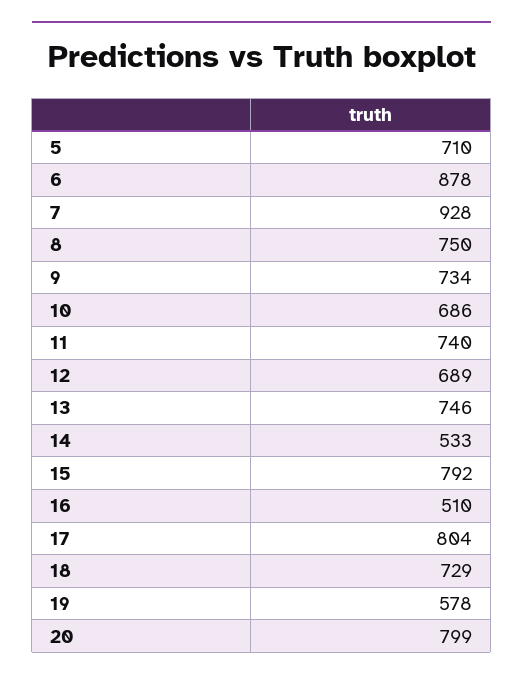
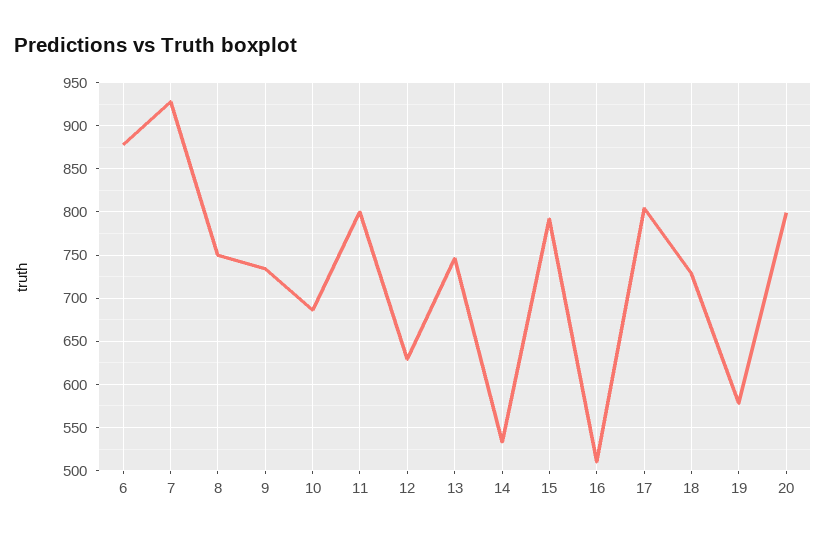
  {
-   "5": 710,
    "6": 878,
    "7": 928,
    "8": 750,
    "9": 734,
    "10": 686,
-   "11": 740,
+   "11": 800,
-   "12": 689,
+   "12": 630,
    "13": 746,
    "14": 533,
    "15": 792,
    "16": 510,
    "17": 804,
    "18": 729,
    "19": 578,
    "20": 799
  }

